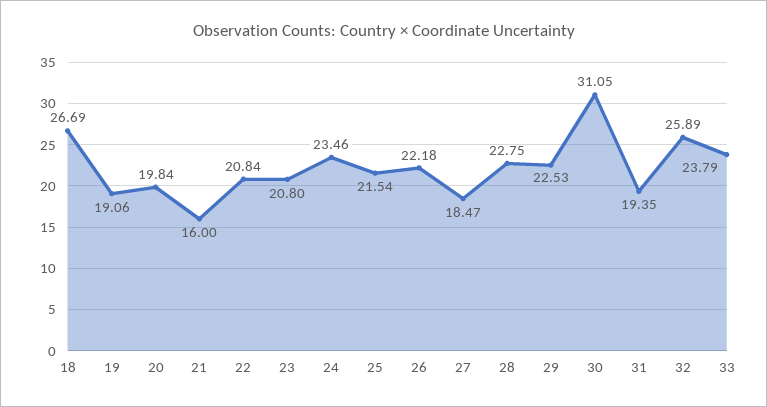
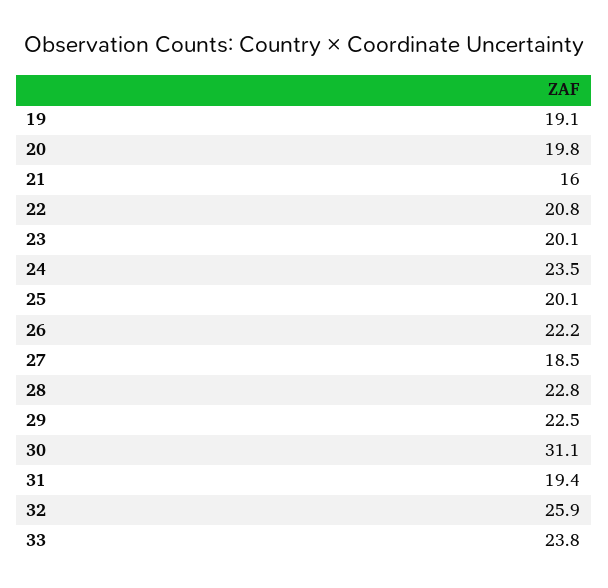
  {
-   "18": 26.69,
    "19": 19.06,
    "20": 19.84,
    "21": 16,
    "22": 20.84,
-   "23": 20.8,
+   "23": 20.1,
    "24": 23.46,
-   "25": 21.54,
+   "25": 20.1,
    "26": 22.18,
    "27": 18.47,
    "28": 22.75,
    "29": 22.53,
    "30": 31.05,
    "31": 19.35,
    "32": 25.89,
    "33": 23.79
  }

